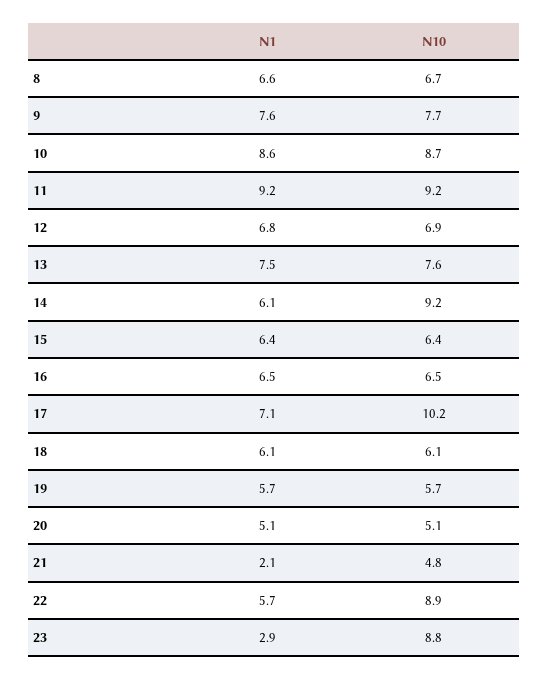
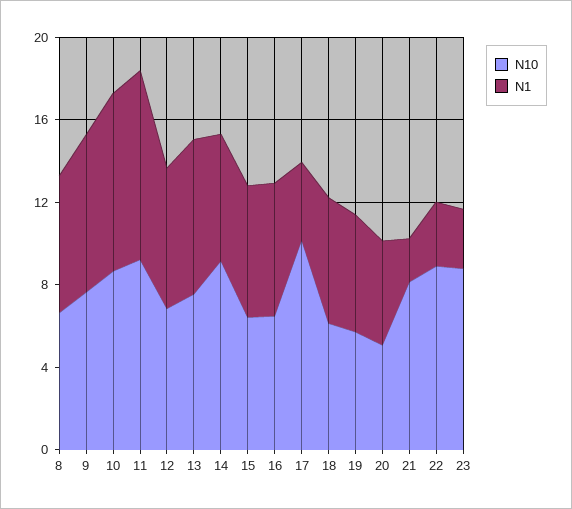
  {
    "N1": {
      "8": 6.6,
      "9": 7.6,
      "10": 8.6,
      "11": 9.2,
      "12": 6.8,
      "13": 7.5,
      "14": 6.1,
      "15": 6.4,
      "16": 6.5,
-     "17": 7.1,
+     "17": 4,
      "18": 6.1,
      "19": 5.7,
      "20": 5.1,
      "21": 2.1,
-     "22": 5.7,
+     "22": 3,
      "23": 2.9
    },
    "N10": {
      "8": 6.7,
      "9": 7.7,
      "10": 8.7,
      "11": 9.2,
      "12": 6.9,
      "13": 7.6,
      "14": 9.2,
      "15": 6.4,
      "16": 6.5,
      "17": 10.2,
      "18": 6.1,
      "19": 5.7,
      "20": 5.1,
-     "21": 4.8,
+     "21": 8,
      "22": 8.9,
      "23": 8.8
    }
  }

